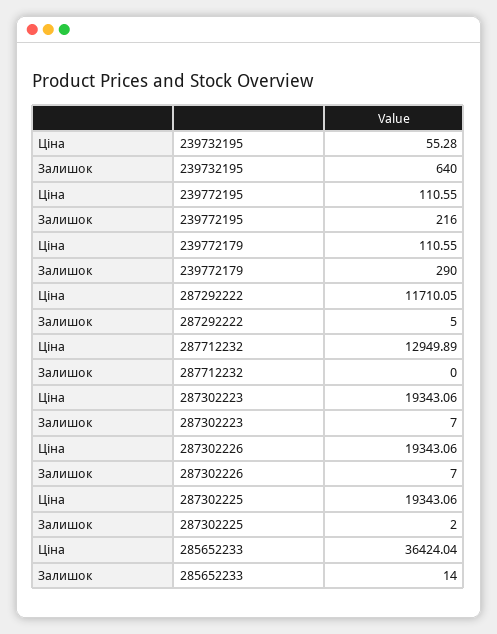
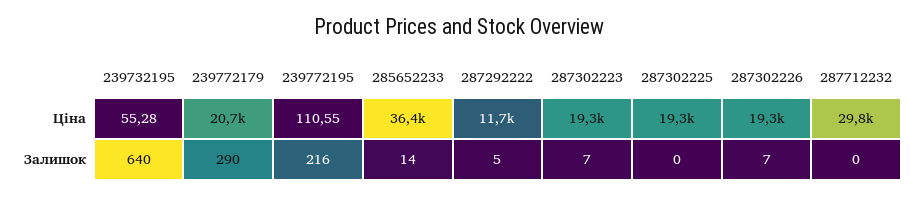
  {
    "Ціна": {
      "239732195": 55.28,
      "239772195": 110.55,
-     "239772179": 110.55,
+     "239772179": 20700,
      "287292222": 11710.05,
-     "287712232": 12949.89,
+     "287712232": 29800,
      "287302223": 19343.06,
      "287302226": 19343.06,
      "287302225": 19343.06,
      "285652233": 36424.04
    },
    "Залишок": {
      "239732195": 640,
      "239772195": 216,
      "239772179": 290,
      "287292222": 5,
      "287712232": 0,
      "287302223": 7,
      "287302226": 7,
-     "287302225": 2,
+     "287302225": 0,
      "285652233": 14
    }
  }

